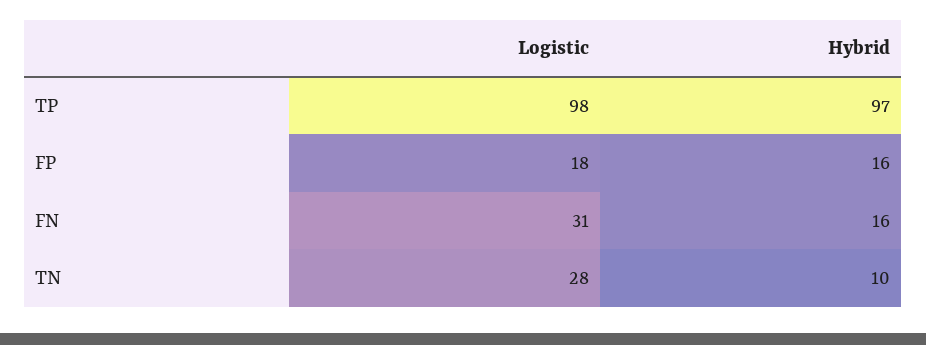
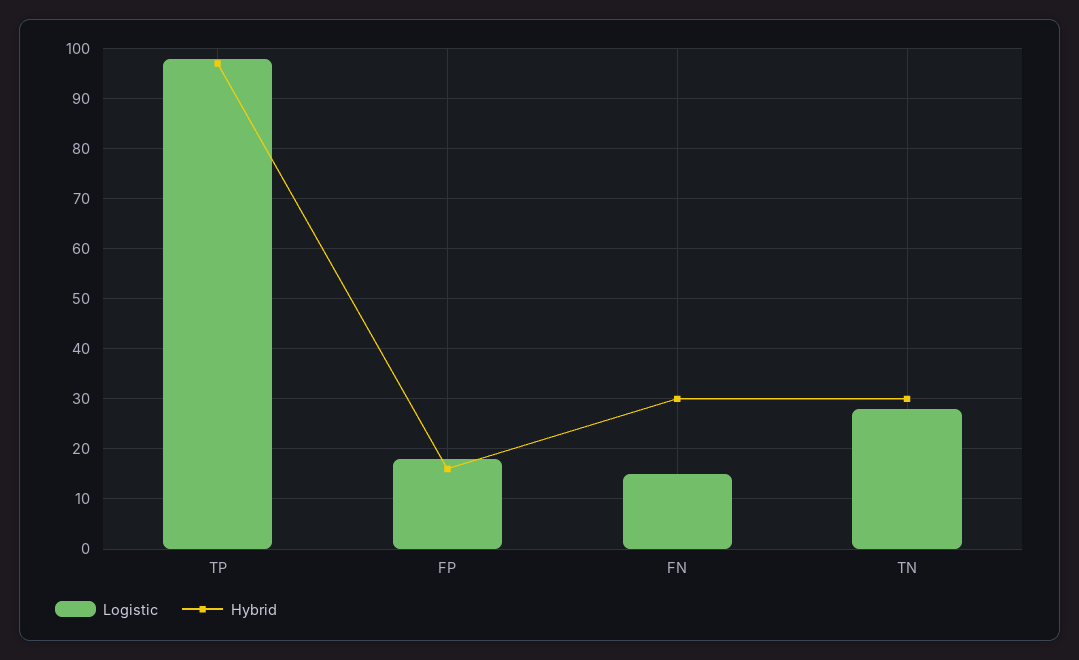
  {
    "Logistic": {
      "TP": 98,
      "FP": 18,
-     "FN": 31,
+     "FN": 15,
      "TN": 28
    },
    "Hybrid": {
      "TP": 97,
      "FP": 16,
-     "FN": 16,
+     "FN": 30,
-     "TN": 10
+     "TN": 30
    }
  }

